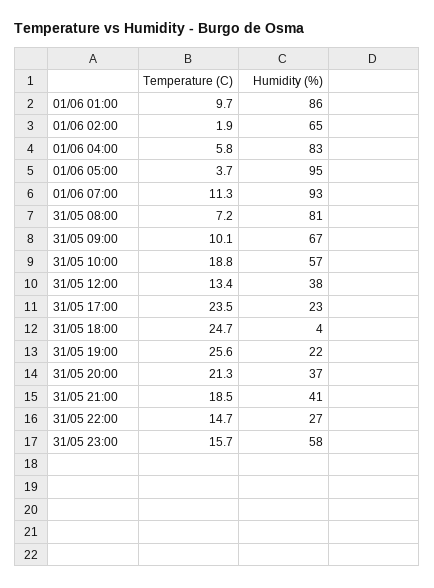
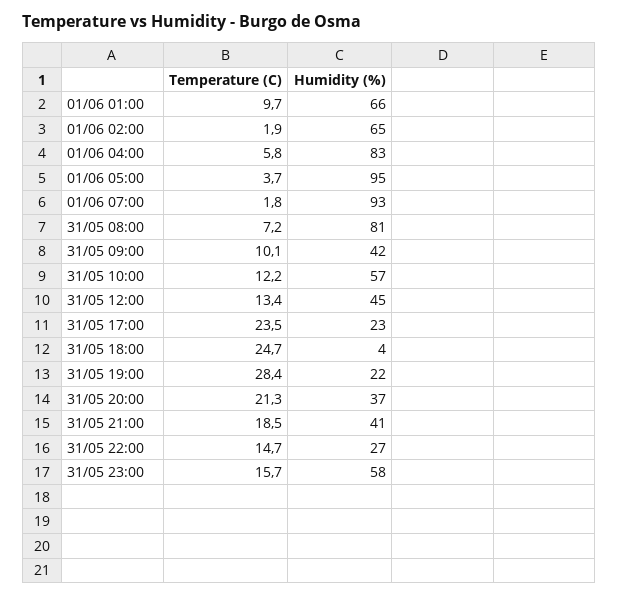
  {
    "Temperature (C)": {
      "01/06 01:00": 9.7,
      "01/06 02:00": 1.9,
      "01/06 04:00": 5.8,
      "01/06 05:00": 3.7,
-     "01/06 07:00": 11.3,
+     "01/06 07:00": 1.8,
      "31/05 08:00": 7.2,
      "31/05 09:00": 10.1,
-     "31/05 10:00": 18.8,
+     "31/05 10:00": 12.2,
      "31/05 12:00": 13.4,
      "31/05 17:00": 23.5,
      "31/05 18:00": 24.7,
-     "31/05 19:00": 25.6,
+     "31/05 19:00": 28.4,
      "31/05 20:00": 21.3,
      "31/05 21:00": 18.5,
      "31/05 22:00": 14.7,
      "31/05 23:00": 15.7
    },
    "Humidity (%)": {
-     "01/06 01:00": 86,
+     "01/06 01:00": 66,
      "01/06 02:00": 65,
      "01/06 04:00": 83,
      "01/06 05:00": 95,
      "01/06 07:00": 93,
      "31/05 08:00": 81,
-     "31/05 09:00": 67,
+     "31/05 09:00": 42,
      "31/05 10:00": 57,
-     "31/05 12:00": 38,
+     "31/05 12:00": 45,
      "31/05 17:00": 23,
      "31/05 18:00": 4,
      "31/05 19:00": 22,
      "31/05 20:00": 37,
      "31/05 21:00": 41,
      "31/05 22:00": 27,
      "31/05 23:00": 58
    }
  }

